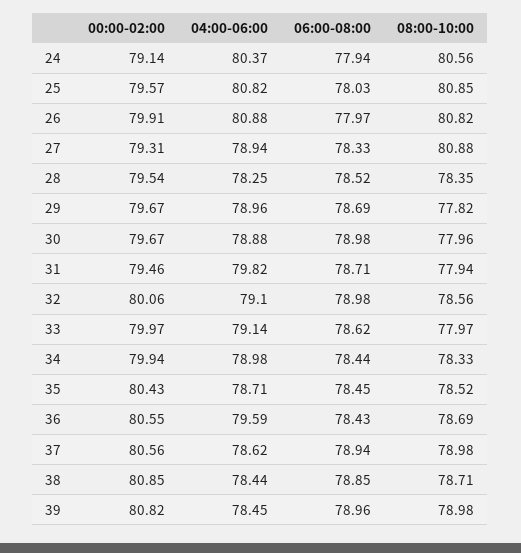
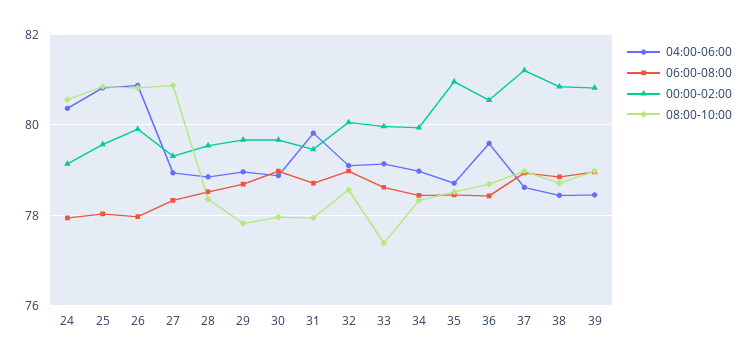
  {
    "00:00-02:00": {
      "24": 79.14,
      "25": 79.57,
      "26": 79.91,
      "27": 79.31,
      "28": 79.54,
      "29": 79.67,
      "30": 79.67,
      "31": 79.46,
      "32": 80.06,
      "33": 79.97,
      "34": 79.94,
-     "35": 80.43,
+     "35": 81,
      "36": 80.55,
-     "37": 80.56,
+     "37": 81.2,
      "38": 80.85,
      "39": 80.82
    },
    "04:00-06:00": {
      "24": 80.37,
      "25": 80.82,
      "26": 80.88,
      "27": 78.94,
-     "28": 78.25,
+     "28": 78.8,
      "29": 78.96,
      "30": 78.88,
      "31": 79.82,
      "32": 79.1,
      "33": 79.14,
      "34": 78.98,
      "35": 78.71,
      "36": 79.59,
      "37": 78.62,
      "38": 78.44,
      "39": 78.45
    },
    "06:00-08:00": {
      "24": 77.94,
      "25": 78.03,
      "26": 77.97,
      "27": 78.33,
      "28": 78.52,
      "29": 78.69,
      "30": 78.98,
      "31": 78.71,
      "32": 78.98,
      "33": 78.62,
      "34": 78.44,
      "35": 78.45,
      "36": 78.43,
      "37": 78.94,
      "38": 78.85,
      "39": 78.96
    },
    "08:00-10:00": {
      "24": 80.56,
      "25": 80.85,
      "26": 80.82,
      "27": 80.88,
      "28": 78.35,
      "29": 77.82,
      "30": 77.96,
      "31": 77.94,
      "32": 78.56,
-     "33": 77.97,
+     "33": 77.4,
      "34": 78.33,
      "35": 78.52,
      "36": 78.69,
      "37": 78.98,
      "38": 78.71,
      "39": 78.98
    }
  }

